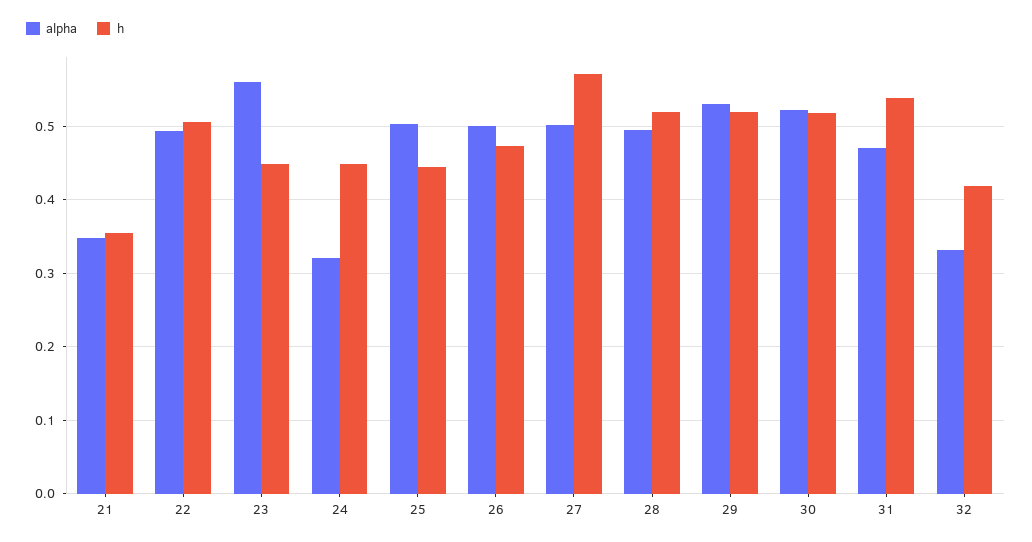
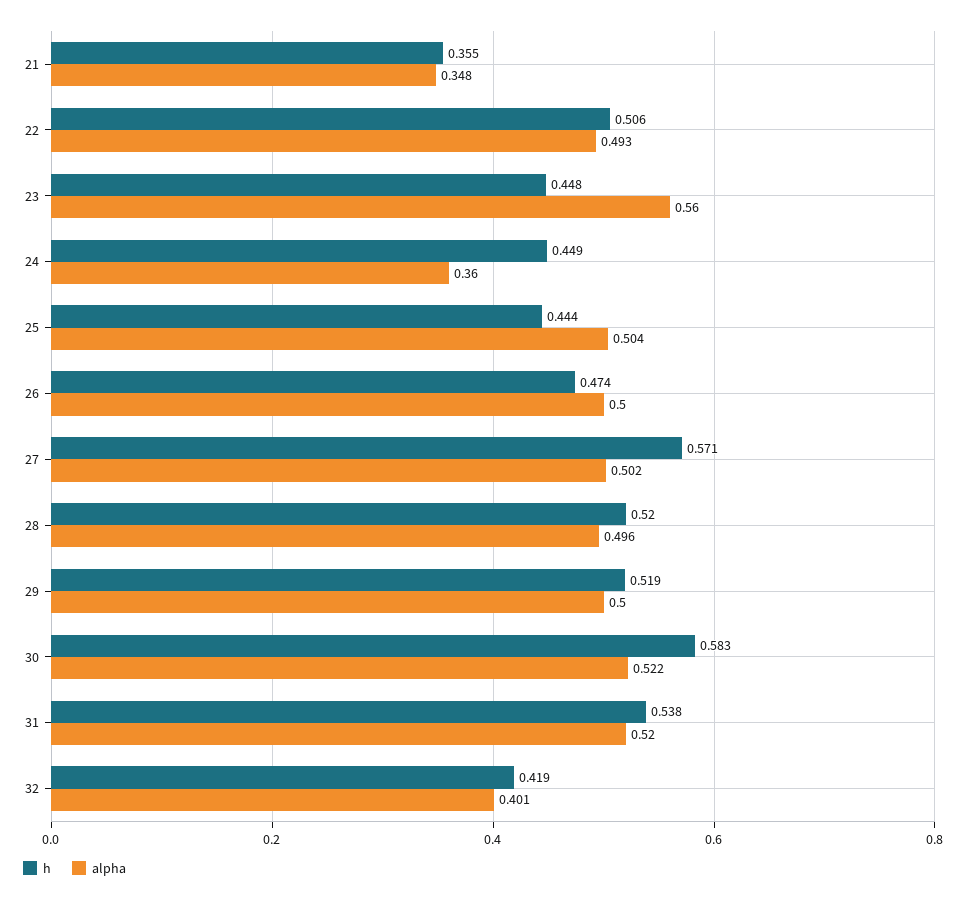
  {
    "alpha": {
      "21": 0.348,
      "22": 0.493,
      "23": 0.56,
-     "24": 0.32,
+     "24": 0.36,
      "25": 0.504,
      "26": 0.5,
      "27": 0.502,
      "28": 0.496,
-     "29": 0.53,
+     "29": 0.5,
      "30": 0.522,
-     "31": 0.47,
+     "31": 0.52,
-     "32": 0.33
+     "32": 0.401
    },
    "h": {
      "21": 0.355,
      "22": 0.506,
      "23": 0.448,
      "24": 0.449,
      "25": 0.444,
      "26": 0.474,
      "27": 0.571,
      "28": 0.52,
      "29": 0.519,
-     "30": 0.52,
+     "30": 0.583,
      "31": 0.538,
      "32": 0.419
    }
  }

